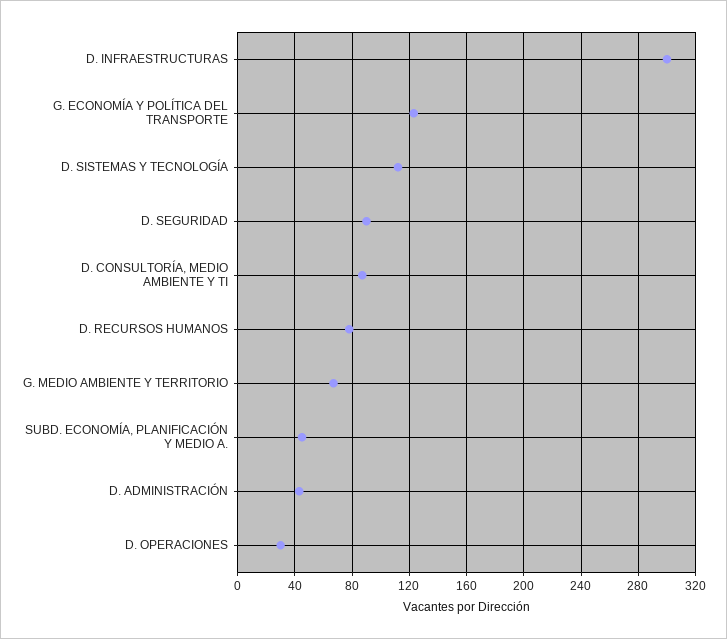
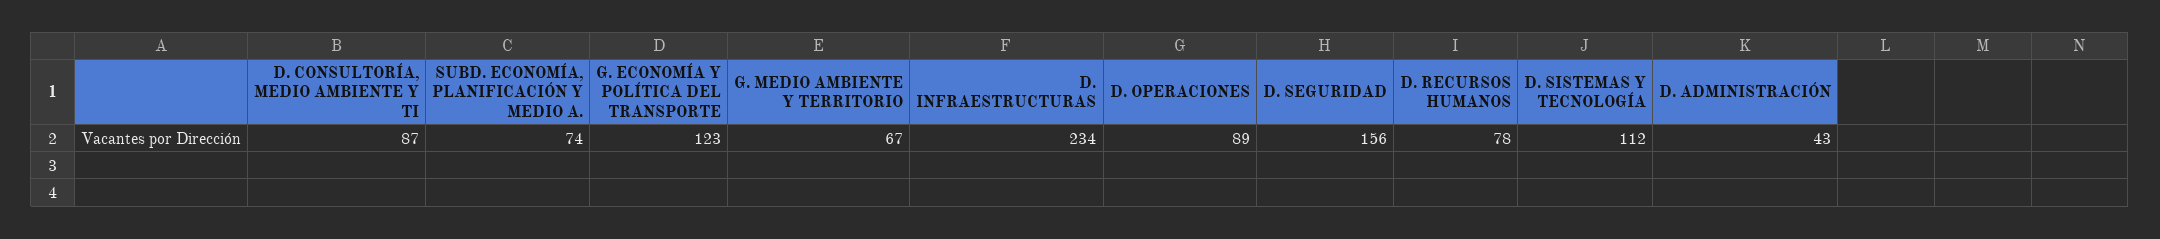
  {
-   "D. INFRAESTRUCTURAS": 300,
+   "D. INFRAESTRUCTURAS": 234,
    "G. ECONOMÍA Y POLÍTICA DEL TRANSPORTE": 123,
    "D. SISTEMAS Y TECNOLOGÍA": 112,
-   "D. SEGURIDAD": 90,
+   "D. SEGURIDAD": 156,
    "D. CONSULTORÍA, MEDIO AMBIENTE Y TI": 87,
    "D. RECURSOS HUMANOS": 78,
    "G. MEDIO AMBIENTE Y TERRITORIO": 67,
-   "SUBD. ECONOMÍA, PLANIFICACIÓN Y MEDIO A.": 45,
+   "SUBD. ECONOMÍA, PLANIFICACIÓN Y MEDIO A.": 74,
    "D. ADMINISTRACIÓN": 43,
-   "D. OPERACIONES": 30
+   "D. OPERACIONES": 89
  }

